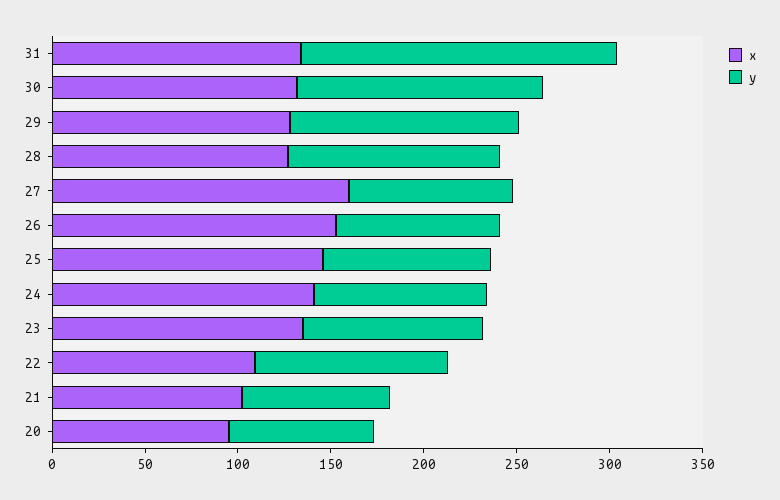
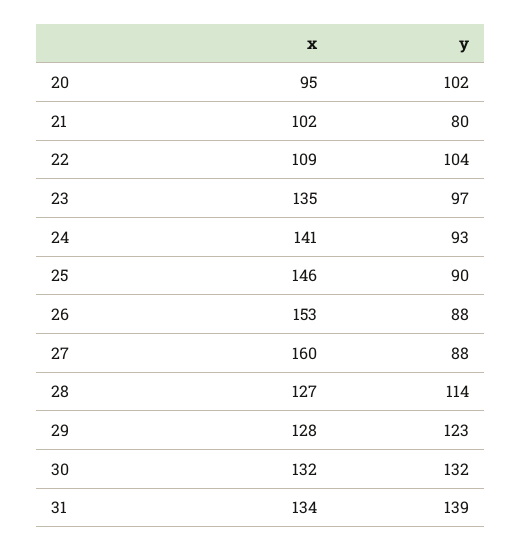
  {
    "x": {
      "31": 134,
      "30": 132,
      "29": 128,
      "28": 127,
      "27": 160,
      "26": 153,
      "25": 146,
      "24": 141,
      "23": 135,
      "22": 109,
      "21": 102,
      "20": 95
    },
    "y": {
-     "31": 170,
+     "31": 139,
      "30": 132,
      "29": 123,
      "28": 114,
      "27": 88,
      "26": 88,
      "25": 90,
      "24": 93,
      "23": 97,
      "22": 104,
      "21": 80,
-     "20": 80
+     "20": 102
    }
  }

